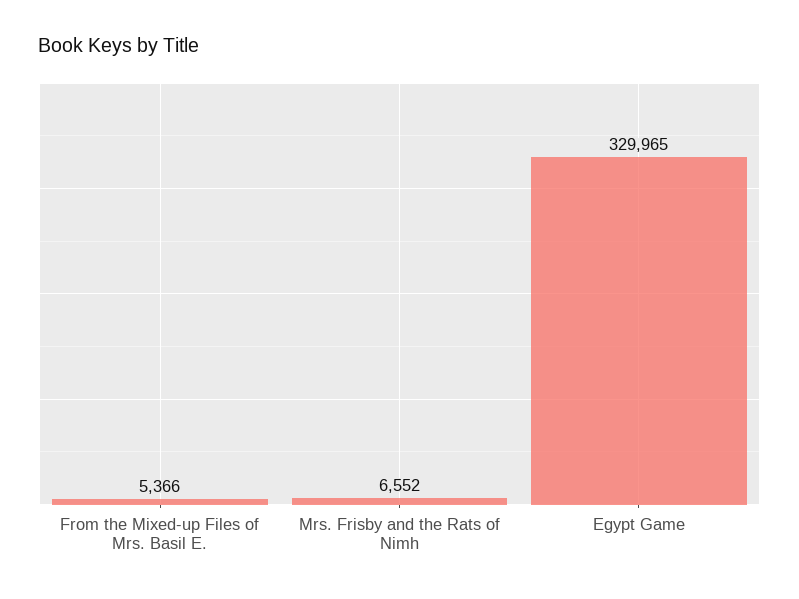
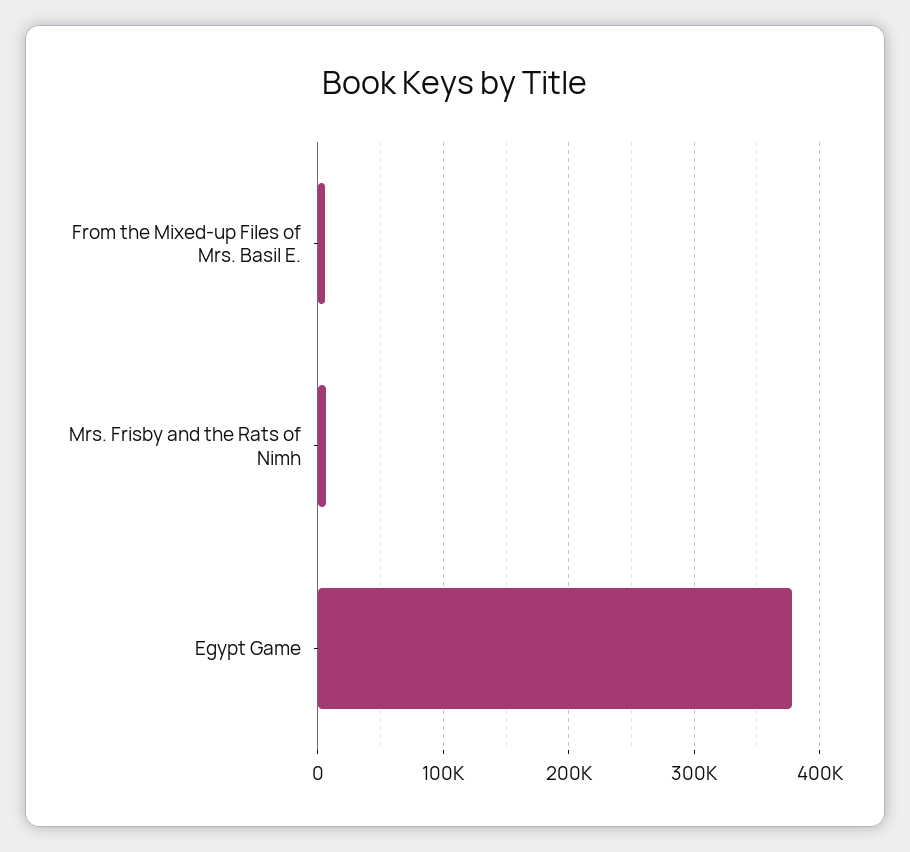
  {
    "From the Mixed-up Files of Mrs. Basil E.": 5366,
    "Mrs. Frisby and the Rats of Nimh": 6552,
-   "Egypt Game": 329965
+   "Egypt Game": 380000
  }

